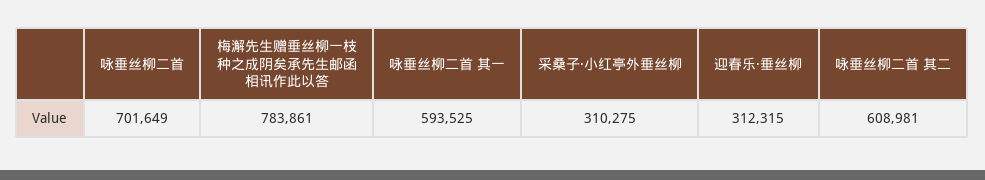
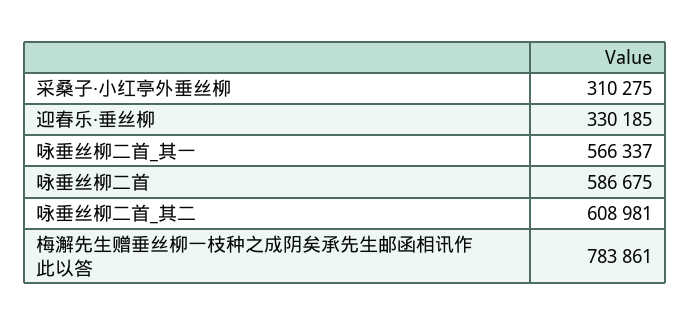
  {
-   "咏垂丝柳二首": 701649,
+   "咏垂丝柳二首": 586675,
    "梅澥先生赠垂丝柳一枝种之成阴矣承先生邮函相讯作此以答": 783861,
-   "咏垂丝柳二首 其一": 593525,
+   "咏垂丝柳二首 其一": 566337,
    "采桑子·小红亭外垂丝柳": 310275,
-   "迎春乐·垂丝柳": 312315,
+   "迎春乐·垂丝柳": 330185,
    "咏垂丝柳二首 其二": 608981
  }

